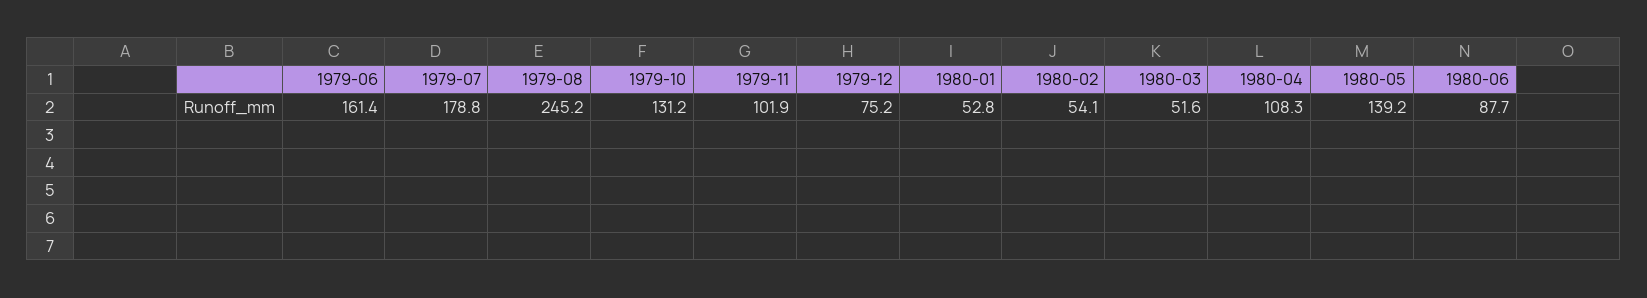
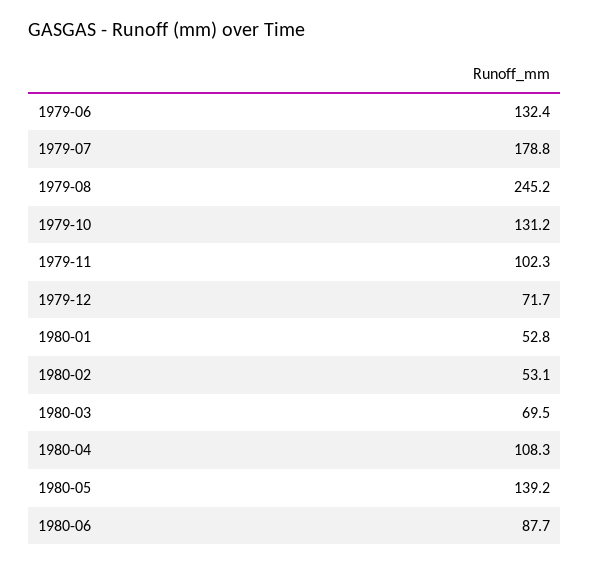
  {
-   "1979-06": 161.4,
+   "1979-06": 132.4,
    "1979-07": 178.8,
    "1979-08": 245.2,
    "1979-10": 131.2,
-   "1979-11": 101.9,
+   "1979-11": 102.3,
-   "1979-12": 75.2,
+   "1979-12": 71.7,
    "1980-01": 52.8,
-   "1980-02": 54.1,
+   "1980-02": 53.1,
-   "1980-03": 51.6,
+   "1980-03": 69.5,
    "1980-04": 108.3,
    "1980-05": 139.2,
    "1980-06": 87.7
  }

